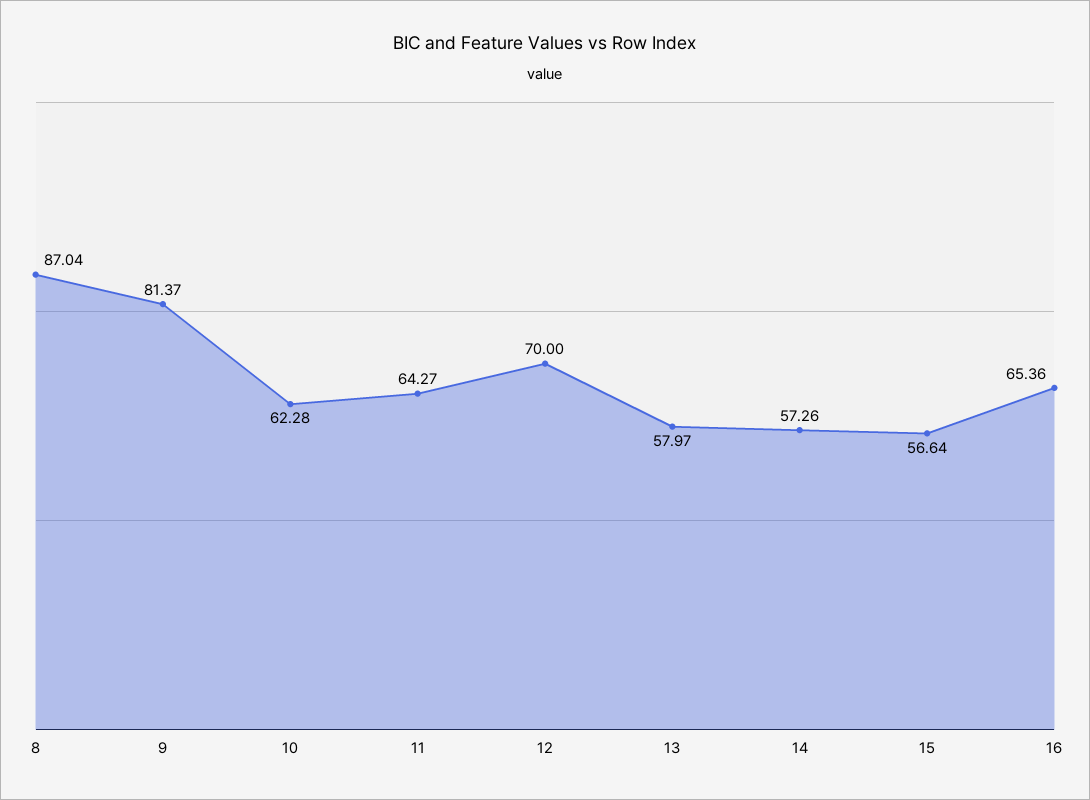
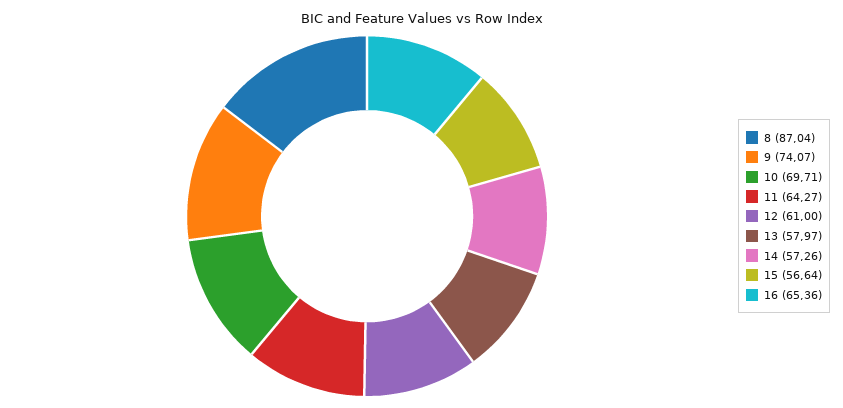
  {
    "8": 87.04,
-   "9": 81.37,
+   "9": 74.07,
-   "10": 62.28,
+   "10": 69.71,
    "11": 64.27,
-   "12": 70,
+   "12": 61,
    "13": 57.97,
    "14": 57.26,
    "15": 56.64,
    "16": 65.36
  }

